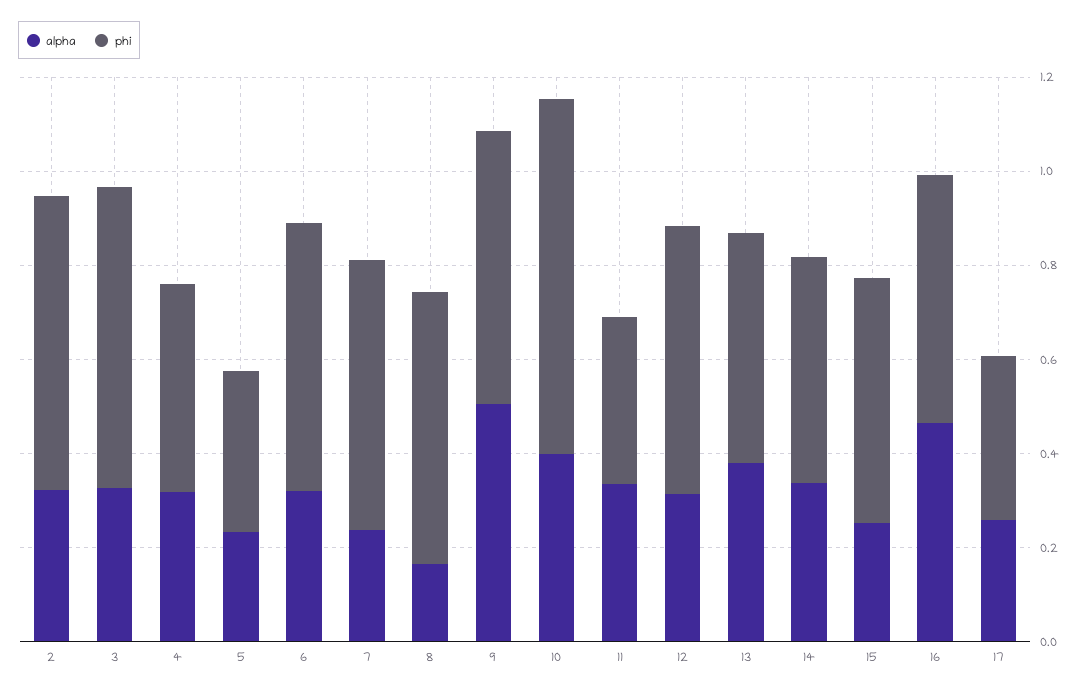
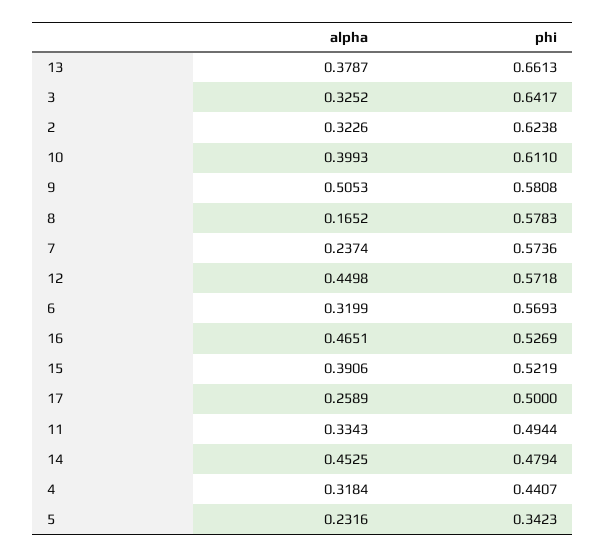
  {
    "alpha": {
      "2": 0.3226,
      "3": 0.3252,
      "4": 0.3184,
      "5": 0.2316,
      "6": 0.3199,
      "7": 0.2374,
      "8": 0.1652,
      "9": 0.5053,
      "10": 0.3993,
      "11": 0.3343,
-     "12": 0.3,
+     "12": 0.4498,
      "13": 0.3787,
-     "14": 0.35,
+     "14": 0.4525,
-     "15": 0.25,
+     "15": 0.3906,
      "16": 0.4651,
      "17": 0.2589
    },
    "phi": {
      "2": 0.6238,
      "3": 0.6417,
      "4": 0.4407,
      "5": 0.3423,
      "6": 0.5693,
      "7": 0.5736,
      "8": 0.5783,
      "9": 0.5808,
-     "10": 0.75,
+     "10": 0.611,
-     "11": 0.35,
+     "11": 0.4944,
      "12": 0.5718,
-     "13": 0.5,
+     "13": 0.6613,
      "14": 0.4794,
      "15": 0.5219,
      "16": 0.5269,
-     "17": 0.35
+     "17": 0.5
    }
  }

